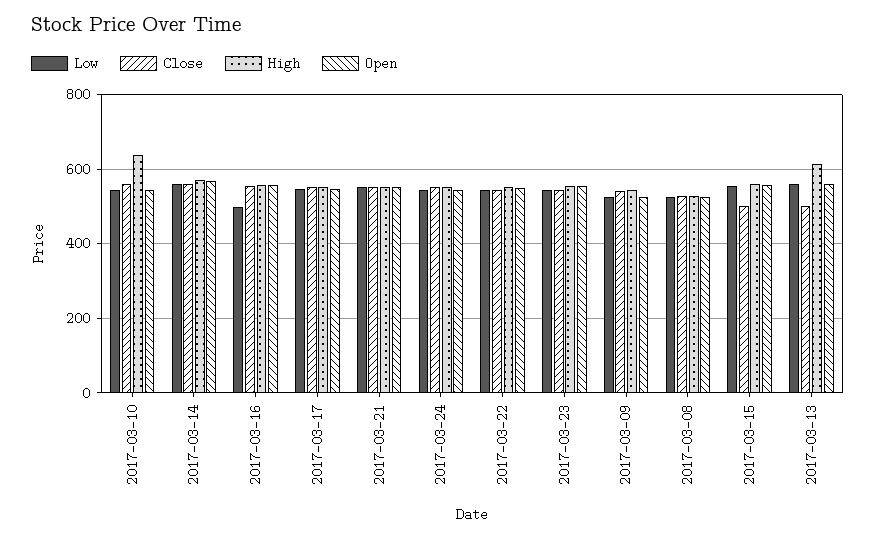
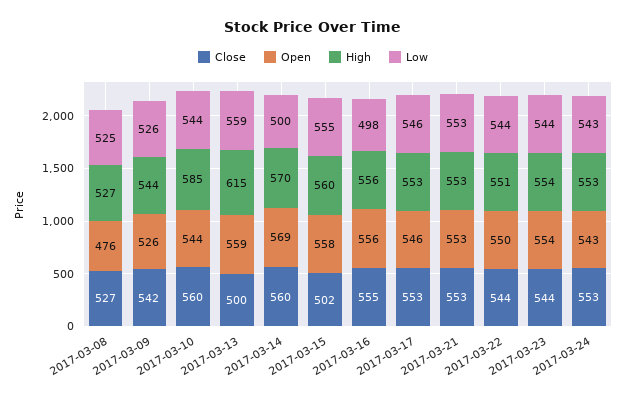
  {
    "Low": {
      "2017-03-10": 544,
-     "2017-03-14": 560,
+     "2017-03-14": 500,
      "2017-03-16": 498,
      "2017-03-17": 546,
      "2017-03-21": 553,
      "2017-03-24": 543,
      "2017-03-22": 544,
      "2017-03-23": 544,
      "2017-03-09": 526,
      "2017-03-08": 525,
      "2017-03-15": 555,
      "2017-03-13": 559
    },
    "Close": {
      "2017-03-10": 560,
      "2017-03-14": 560,
      "2017-03-16": 555,
      "2017-03-17": 553,
      "2017-03-21": 553,
      "2017-03-24": 553,
      "2017-03-22": 544,
      "2017-03-23": 544,
      "2017-03-09": 542,
      "2017-03-08": 527,
      "2017-03-15": 502,
      "2017-03-13": 500
    },
    "High": {
-     "2017-03-10": 640,
+     "2017-03-10": 585,
      "2017-03-14": 570,
      "2017-03-16": 556,
      "2017-03-17": 553,
      "2017-03-21": 553,
      "2017-03-24": 553,
      "2017-03-22": 551,
      "2017-03-23": 554,
      "2017-03-09": 544,
      "2017-03-08": 527,
      "2017-03-15": 560,
      "2017-03-13": 615
    },
    "Open": {
      "2017-03-10": 544,
      "2017-03-14": 569,
      "2017-03-16": 556,
      "2017-03-17": 546,
      "2017-03-21": 553,
      "2017-03-24": 543,
      "2017-03-22": 550,
      "2017-03-23": 554,
      "2017-03-09": 526,
-     "2017-03-08": 520,
+     "2017-03-08": 476,
      "2017-03-15": 558,
      "2017-03-13": 559
    }
  }

